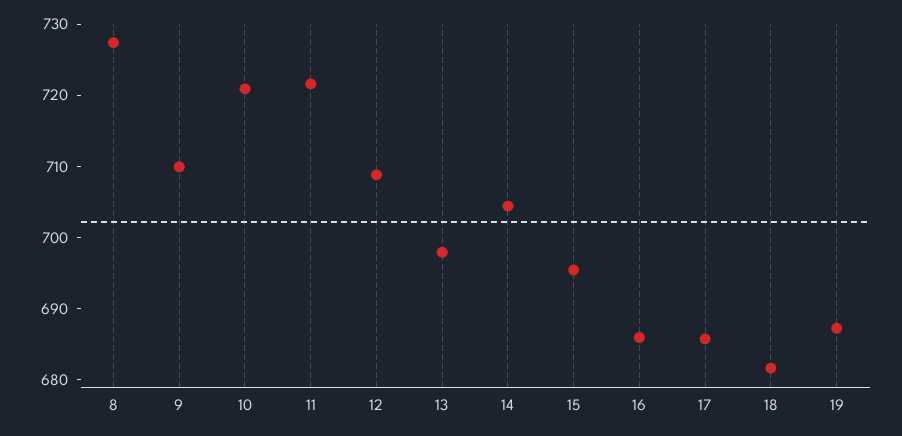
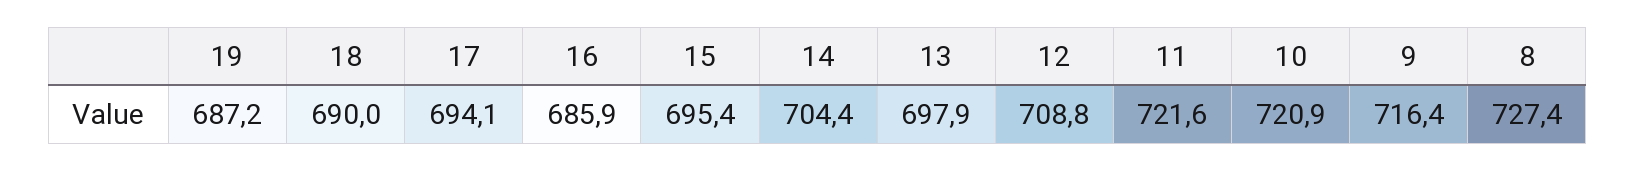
  {
    "8": 727.4,
-   "9": 710,
+   "9": 716.4,
    "10": 720.9,
    "11": 721.6,
    "12": 708.8,
    "13": 697.9,
    "14": 704.4,
    "15": 695.4,
    "16": 685.9,
-   "17": 686,
+   "17": 694.1,
-   "18": 682,
+   "18": 690,
    "19": 687.2
  }

